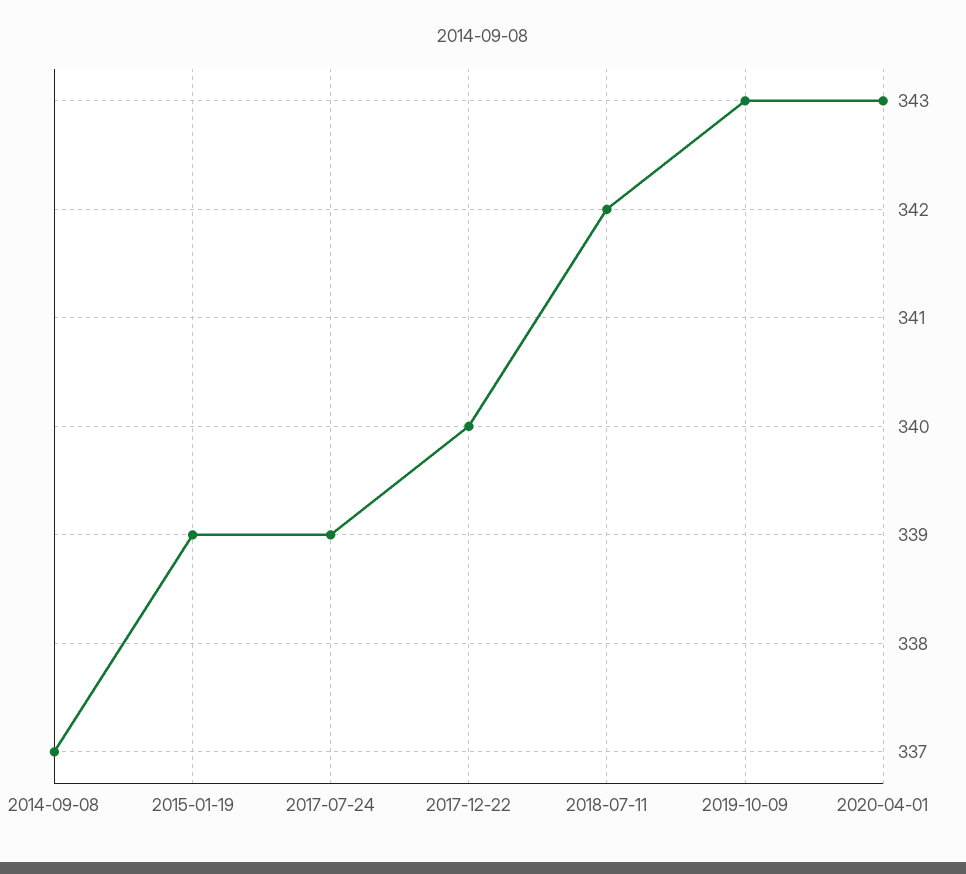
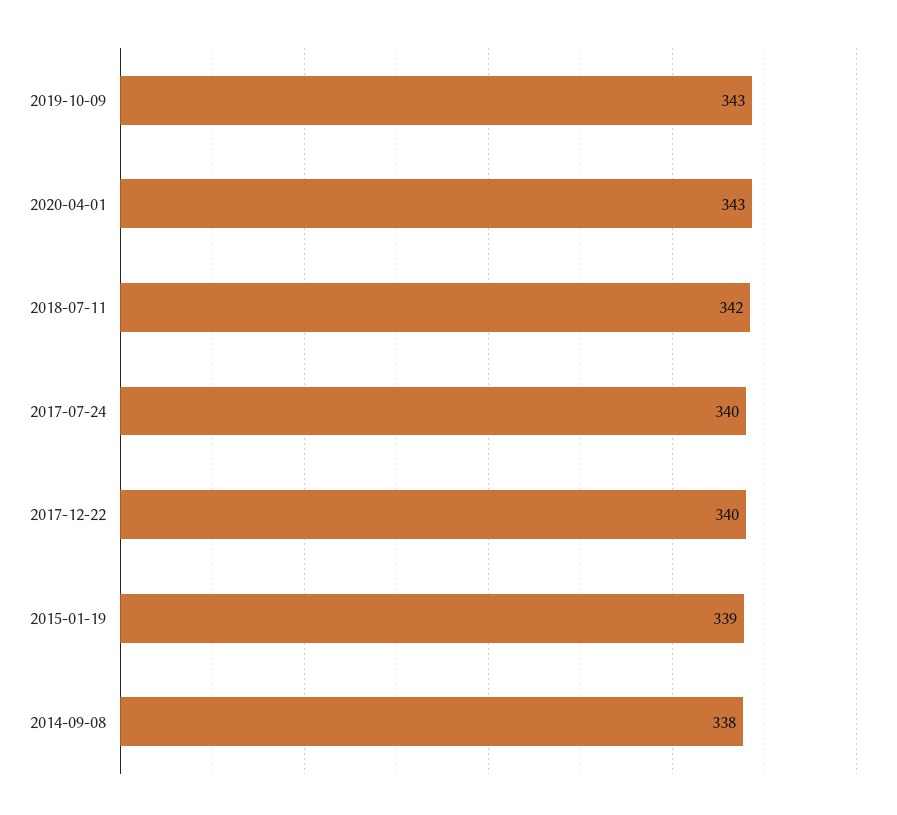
  {
-   "2014-09-08": 337,
+   "2014-09-08": 338,
    "2015-01-19": 339,
-   "2017-07-24": 339,
+   "2017-07-24": 340,
    "2017-12-22": 340,
    "2018-07-11": 342,
    "2019-10-09": 343,
    "2020-04-01": 343
  }

